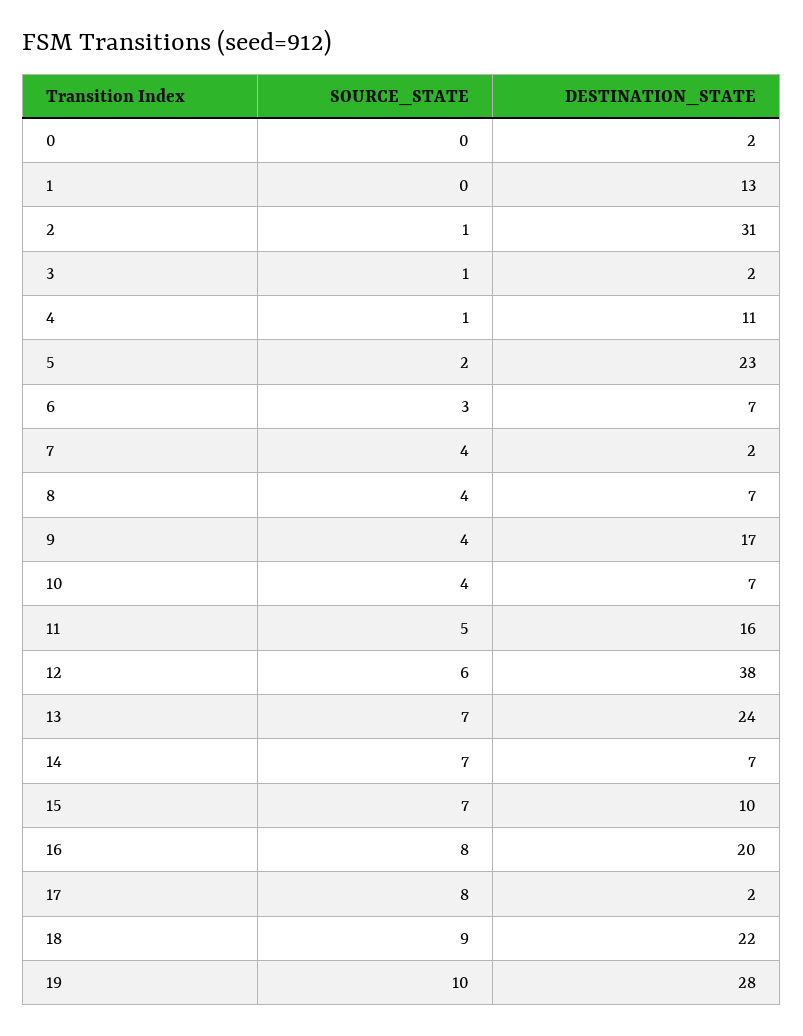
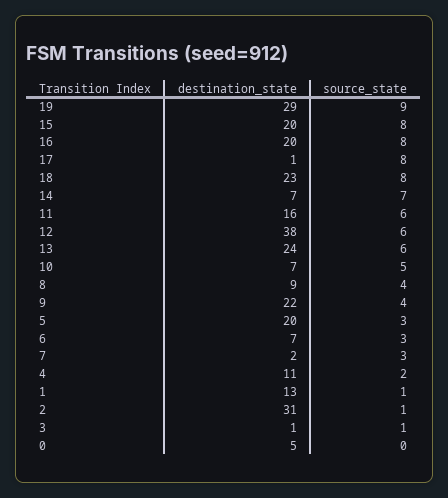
  {
    "SOURCE_STATE": {
      "0": 0,
-     "1": 0,
+     "1": 1,
      "2": 1,
      "3": 1,
-     "4": 1,
+     "4": 2,
-     "5": 2,
+     "5": 3,
      "6": 3,
-     "7": 4,
+     "7": 3,
      "8": 4,
      "9": 4,
-     "10": 4,
+     "10": 5,
-     "11": 5,
+     "11": 6,
      "12": 6,
-     "13": 7,
+     "13": 6,
      "14": 7,
-     "15": 7,
+     "15": 8,
      "16": 8,
      "17": 8,
-     "18": 9,
+     "18": 8,
-     "19": 10
+     "19": 9
    },
    "DESTINATION_STATE": {
-     "0": 2,
+     "0": 5,
      "1": 13,
      "2": 31,
-     "3": 2,
+     "3": 1,
      "4": 11,
-     "5": 23,
+     "5": 20,
      "6": 7,
      "7": 2,
-     "8": 7,
+     "8": 9,
-     "9": 17,
+     "9": 22,
      "10": 7,
      "11": 16,
      "12": 38,
      "13": 24,
      "14": 7,
-     "15": 10,
+     "15": 20,
      "16": 20,
-     "17": 2,
+     "17": 1,
-     "18": 22,
+     "18": 23,
-     "19": 28
+     "19": 29
    }
  }

